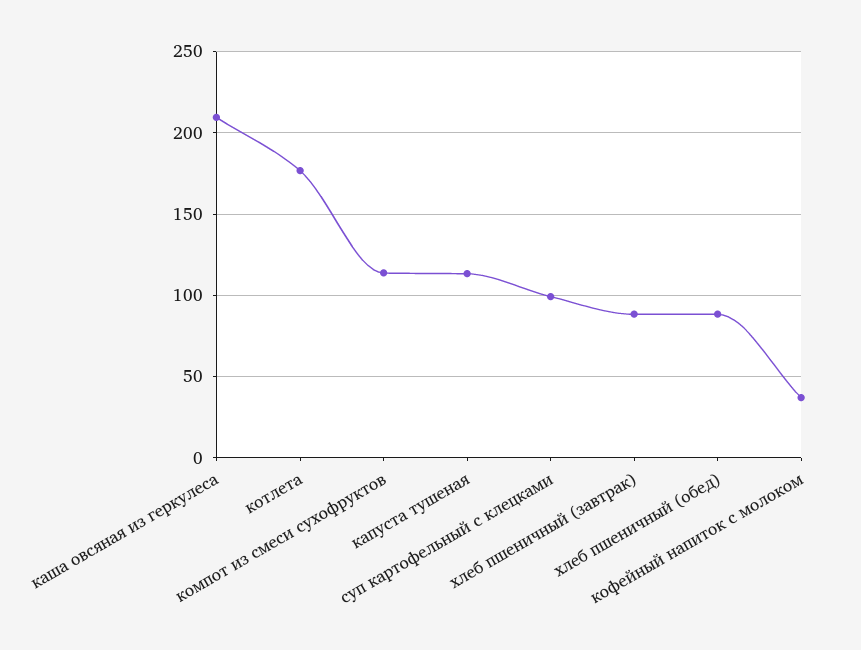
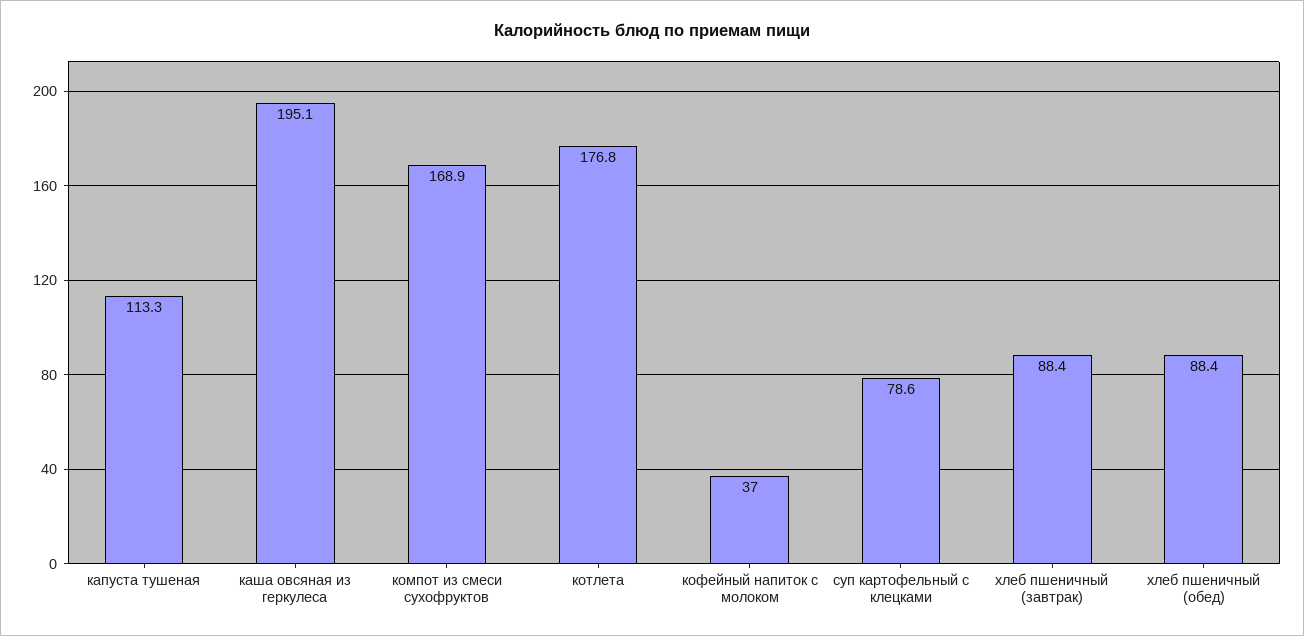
  {
-   "каша овсяная из геркулеса": 210,
+   "каша овсяная из геркулеса": 195.1,
    "котлета": 176.8,
-   "компот из смеси сухофруктов": 115,
+   "компот из смеси сухофруктов": 168.9,
    "капуста тушеная": 113.3,
-   "суп картофельный с клецками": 100,
+   "суп картофельный с клецками": 78.6,
    "хлеб пшеничный (завтрак)": 88.4,
    "хлеб пшеничный (обед)": 88.4,
    "кофейный напиток с молоком": 37
  }

